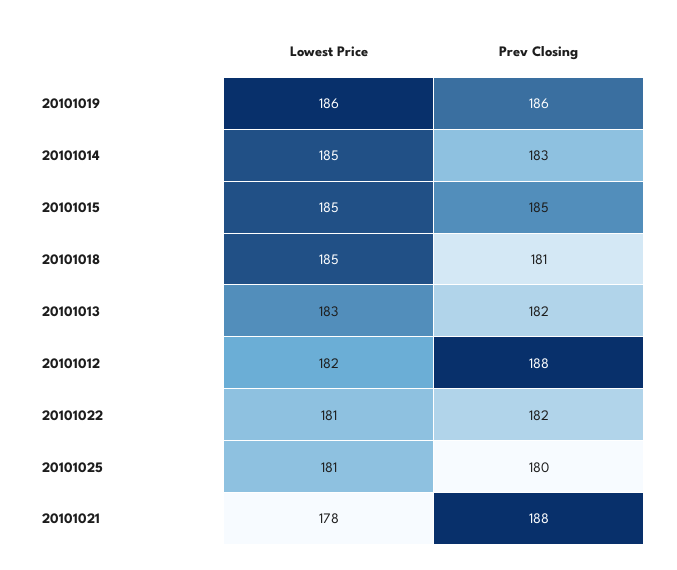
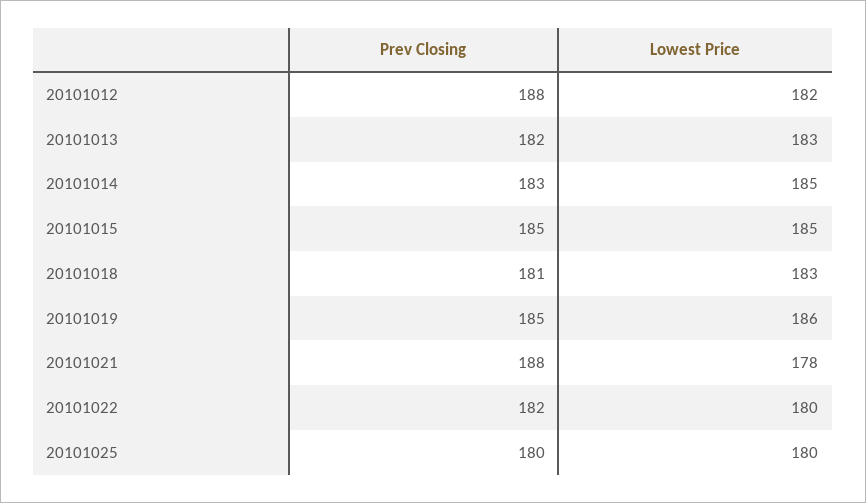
  {
    "Lowest Price": {
      "20101019": 186,
      "20101014": 185,
      "20101015": 185,
-     "20101018": 185,
+     "20101018": 183,
      "20101013": 183,
      "20101012": 182,
-     "20101022": 181,
+     "20101022": 180,
-     "20101025": 181,
+     "20101025": 180,
      "20101021": 178
    },
    "Prev Closing": {
-     "20101019": 186,
+     "20101019": 185,
      "20101014": 183,
      "20101015": 185,
      "20101018": 181,
      "20101013": 182,
      "20101012": 188,
      "20101022": 182,
      "20101025": 180,
      "20101021": 188
    }
  }

